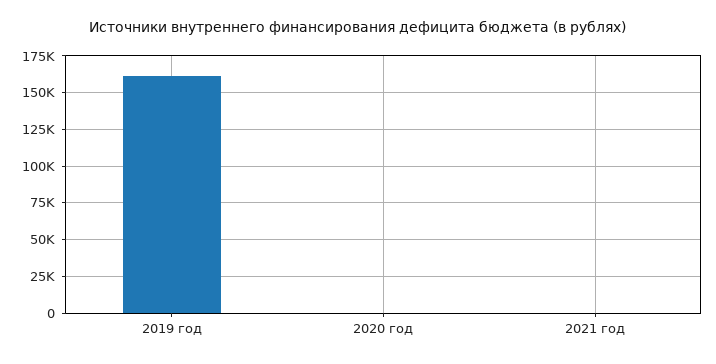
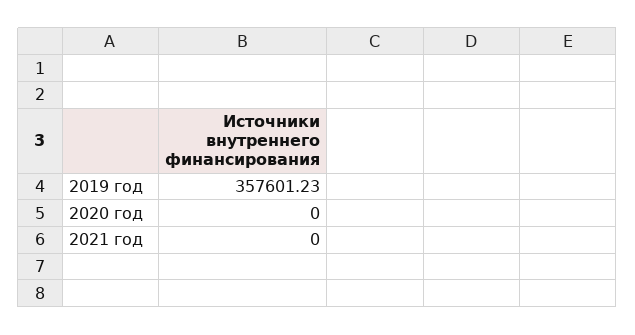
  {
-   "2019 год": 160000,
+   "2019 год": 357601.23,
    "2020 год": 0,
    "2021 год": 0
  }

